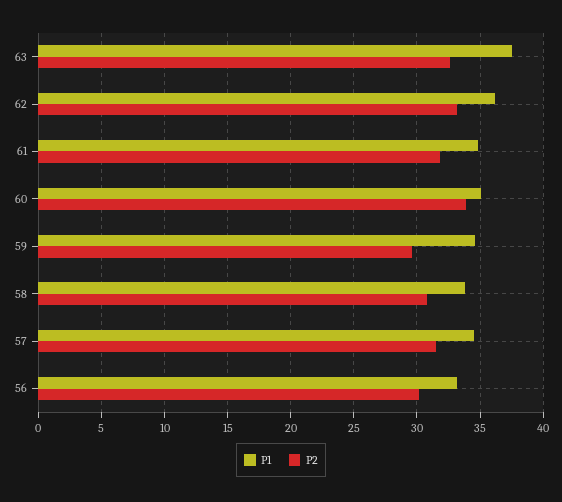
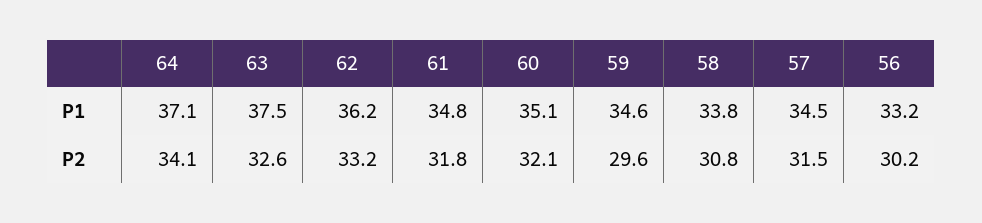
  {
    "P1": {
      "63": 37.5,
      "62": 36.2,
      "61": 34.8,
      "60": 35.1,
      "59": 34.6,
      "58": 33.8,
      "57": 34.5,
-     "56": 33.2
+     "56": 33.2,
+     "64": 37.1
    },
    "P2": {
      "63": 32.6,
      "62": 33.2,
      "61": 31.8,
-     "60": 34,
+     "60": 32.1,
      "59": 29.6,
      "58": 30.8,
      "57": 31.5,
-     "56": 30.2
+     "56": 30.2,
+     "64": 34.1
    }
  }

